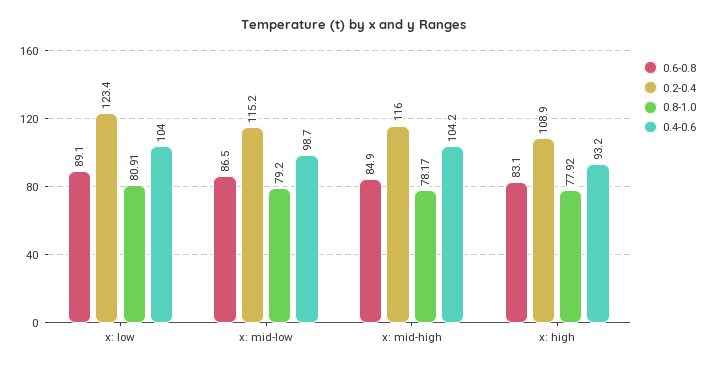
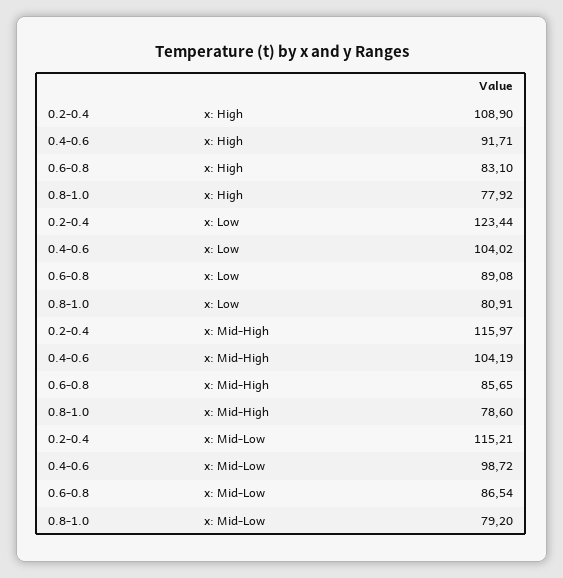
  {
    "0.6-0.8": {
      "x: low": 89.08,
      "x: mid-low": 86.54,
-     "x: mid-high": 84.9,
+     "x: mid-high": 85.65,
      "x: high": 83.1
    },
    "0.2-0.4": {
      "x: low": 123.44,
      "x: mid-low": 115.21,
      "x: mid-high": 115.97,
      "x: high": 108.9
    },
    "0.8-1.0": {
      "x: low": 80.91,
      "x: mid-low": 79.2,
-     "x: mid-high": 78.17,
+     "x: mid-high": 78.6,
      "x: high": 77.92
    },
    "0.4-0.6": {
      "x: low": 104.02,
      "x: mid-low": 98.72,
      "x: mid-high": 104.19,
-     "x: high": 93.2
+     "x: high": 91.71
    }
  }

